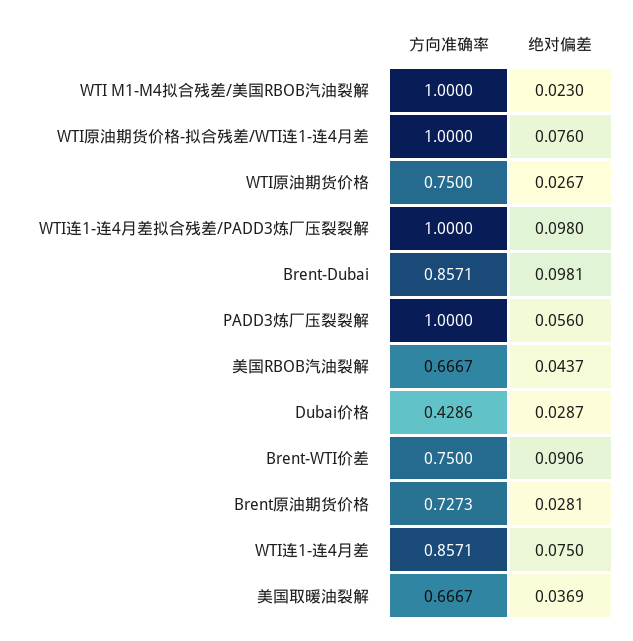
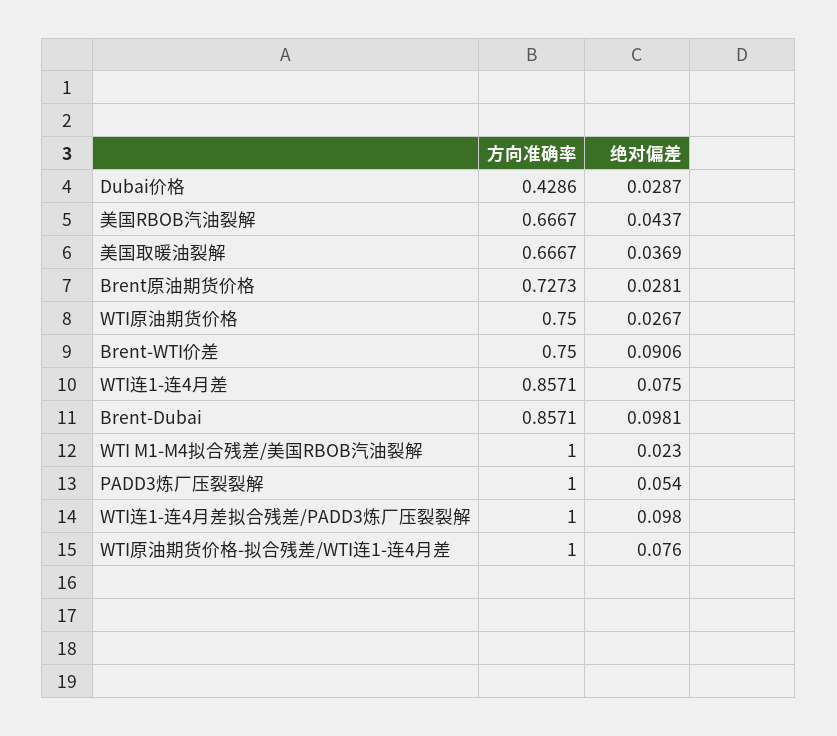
  {
    "方向准确率": {
      "WTI M1-M4拟合残差/美国RBOB汽油裂解": 1,
      "WTI原油期货价格-拟合残差/WTI连1-连4月差": 1,
      "WTI原油期货价格": 0.75,
      "WTI连1-连4月差拟合残差/PADD3炼厂压裂裂解": 1,
      "Brent-Dubai": 0.8571,
      "PADD3炼厂压裂裂解": 1,
      "美国RBOB汽油裂解": 0.6667,
      "Dubai价格": 0.4286,
      "Brent-WTI价差": 0.75,
      "Brent原油期货价格": 0.7273,
      "WTI连1-连4月差": 0.8571,
      "美国取暖油裂解": 0.6667
    },
    "绝对偏差": {
      "WTI M1-M4拟合残差/美国RBOB汽油裂解": 0.023,
      "WTI原油期货价格-拟合残差/WTI连1-连4月差": 0.076,
      "WTI原油期货价格": 0.0267,
      "WTI连1-连4月差拟合残差/PADD3炼厂压裂裂解": 0.098,
      "Brent-Dubai": 0.0981,
-     "PADD3炼厂压裂裂解": 0.056,
+     "PADD3炼厂压裂裂解": 0.054,
      "美国RBOB汽油裂解": 0.0437,
      "Dubai价格": 0.0287,
      "Brent-WTI价差": 0.0906,
      "Brent原油期货价格": 0.0281,
      "WTI连1-连4月差": 0.075,
      "美国取暖油裂解": 0.0369
    }
  }

